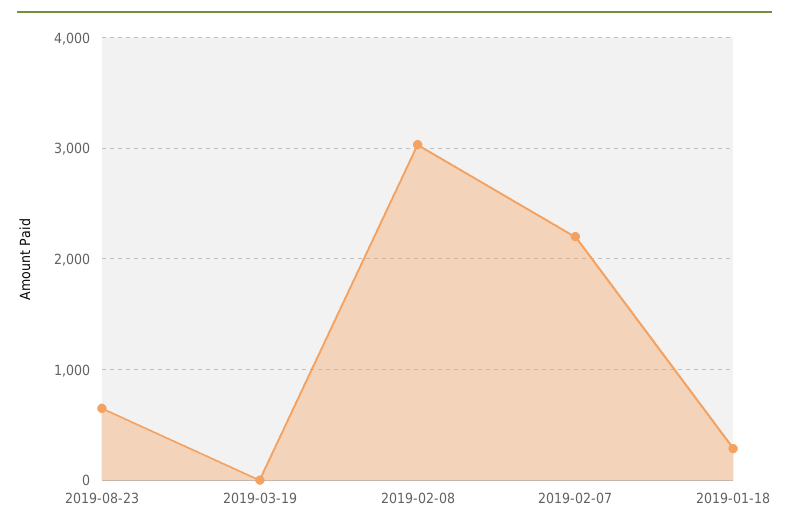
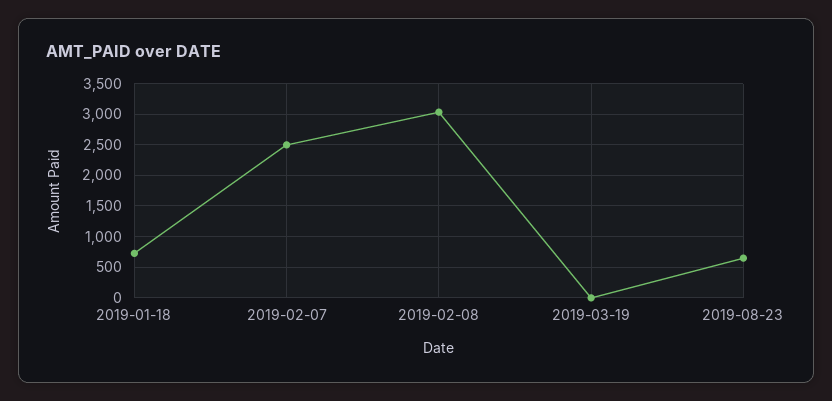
  {
    "2019-08-23": 600,
    "2019-03-19": 0,
    "2019-02-08": 3000,
-   "2019-02-07": 2200,
+   "2019-02-07": 2500,
-   "2019-01-18": 300
+   "2019-01-18": 700
  }

